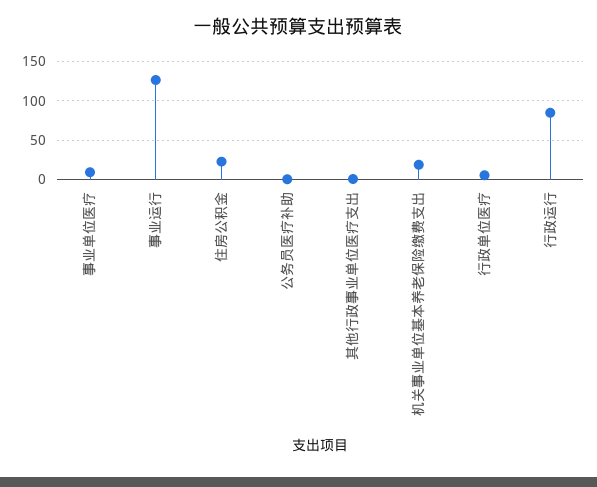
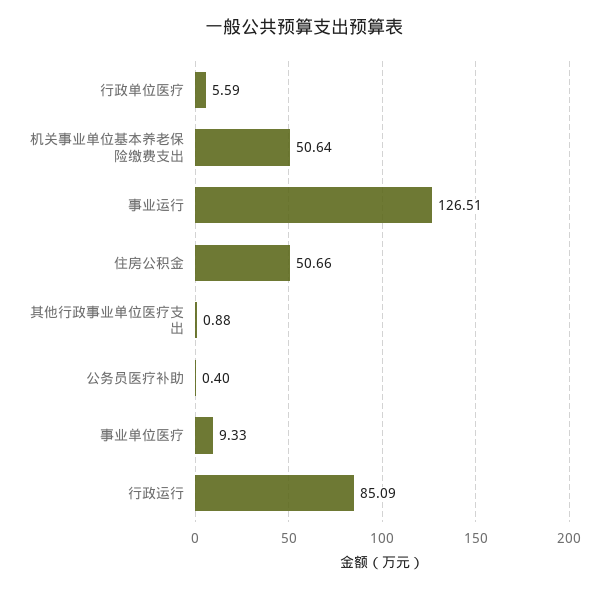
  {
    "事业单位医疗": 9.33,
    "事业运行": 126.51,
-   "住房公积金": 20,
+   "住房公积金": 50.66,
    "公务员医疗补助": 0.4,
    "其他行政事业单位医疗支出": 0.88,
-   "机关事业单位基本养老保险缴费支出": 20,
+   "机关事业单位基本养老保险缴费支出": 50.64,
    "行政单位医疗": 5.59,
    "行政运行": 85.09
  }

